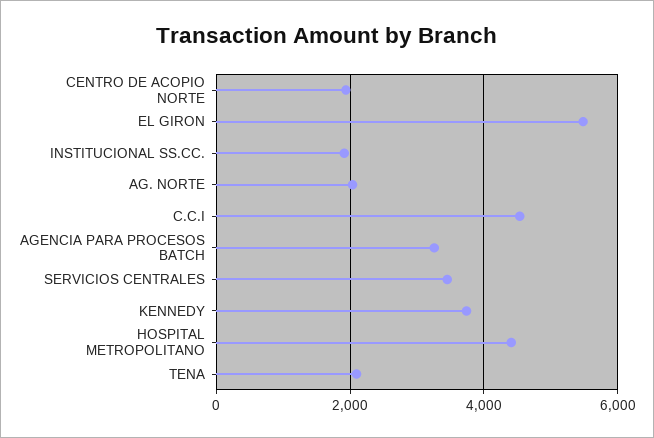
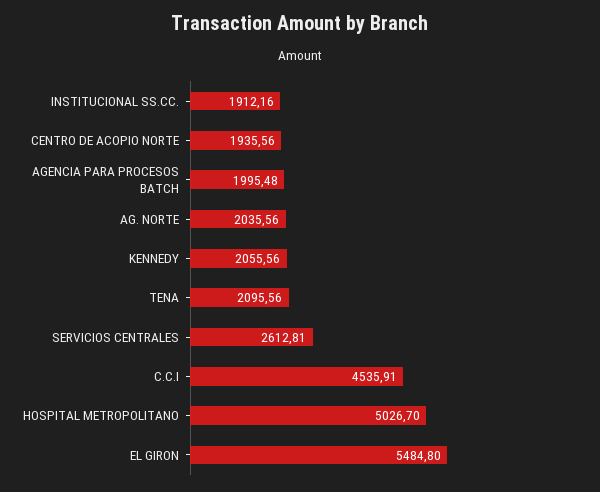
  {
    "CENTRO DE ACOPIO NORTE": 1935.56,
    "EL GIRON": 5484.8,
    "INSTITUCIONAL SS.CC.": 1912.16,
    "AG. NORTE": 2035.56,
    "C.C.I": 4535.91,
-   "AGENCIA PARA PROCESOS BATCH": 3200,
+   "AGENCIA PARA PROCESOS BATCH": 1995.48,
-   "SERVICIOS CENTRALES": 3400,
+   "SERVICIOS CENTRALES": 2612.81,
-   "KENNEDY": 3800,
+   "KENNEDY": 2055.56,
-   "HOSPITAL METROPOLITANO": 4400,
+   "HOSPITAL METROPOLITANO": 5026.7,
    "TENA": 2095.56
  }

